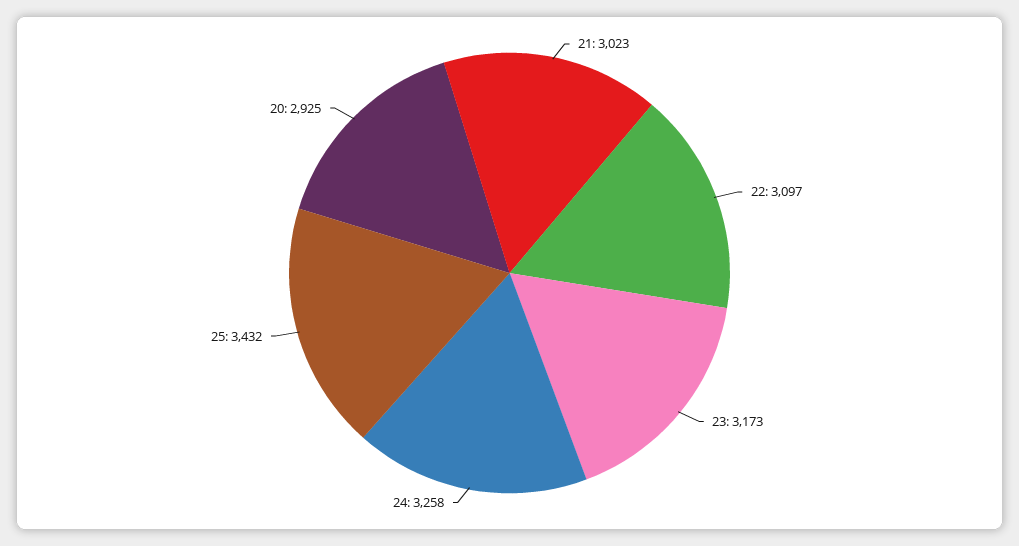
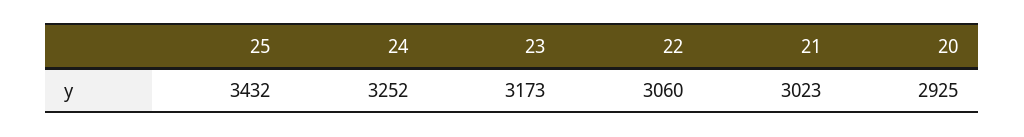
  {
    "21": 3023,
-   "22": 3097,
+   "22": 3060,
    "23": 3173,
-   "24": 3258,
+   "24": 3252,
    "25": 3432,
    "20": 2925
  }

